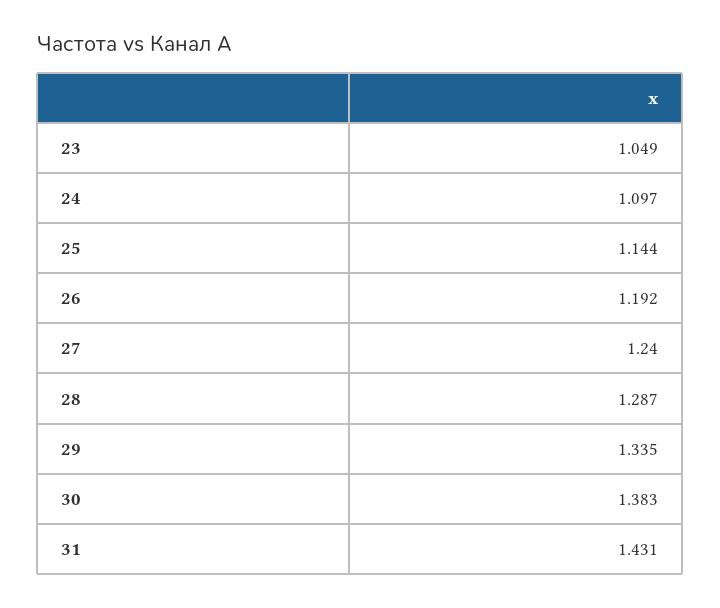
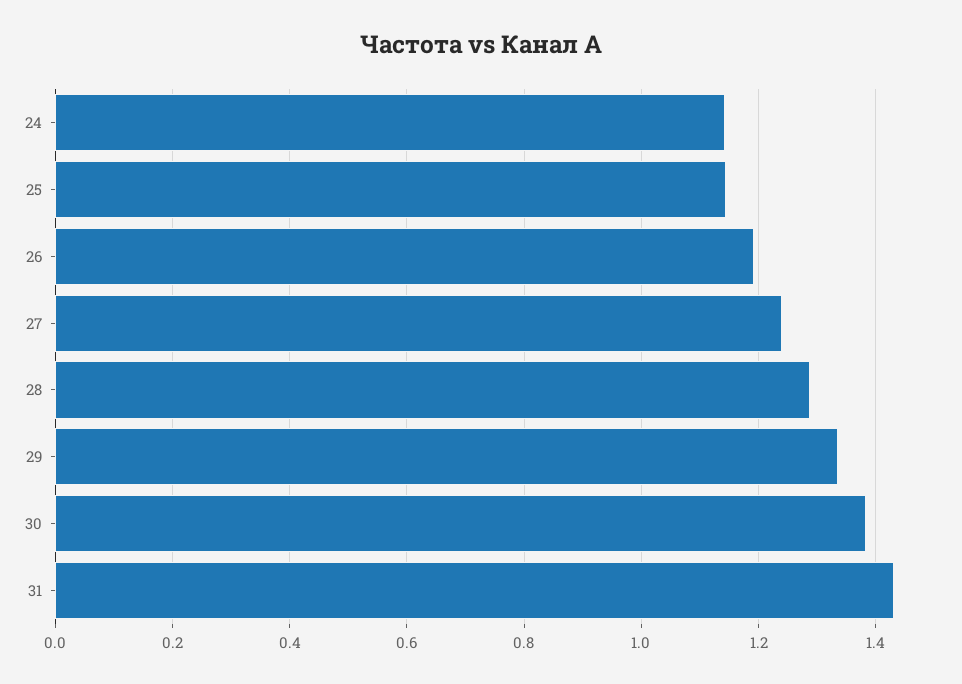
  {
-   "23": 1.049,
-   "24": 1.097,
+   "24": 1.14,
    "25": 1.144,
    "26": 1.192,
    "27": 1.24,
    "28": 1.287,
    "29": 1.335,
    "30": 1.383,
    "31": 1.431
  }

